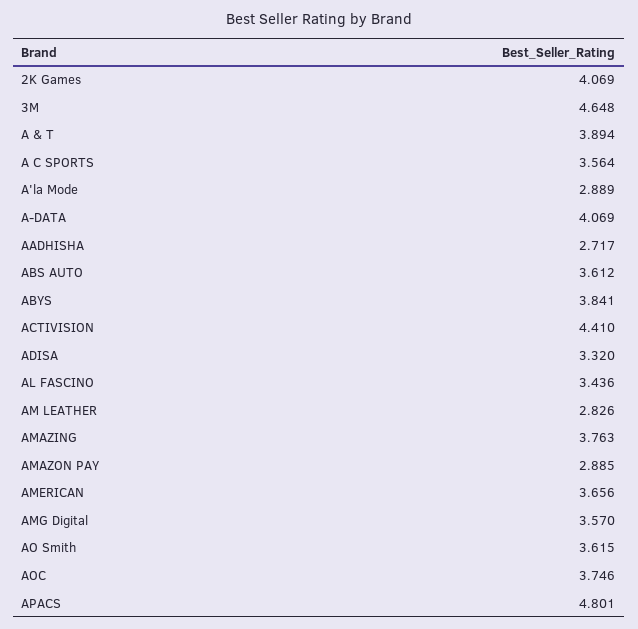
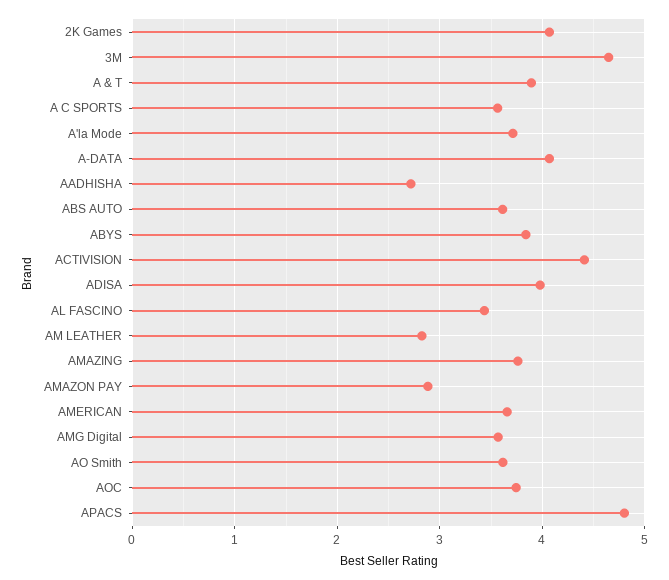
  {
    "2K Games": 4.069,
    "3M": 4.648,
    "A & T": 3.894,
    "A C SPORTS": 3.564,
-   "A'la Mode": 2.889,
+   "A'la Mode": 3.7,
    "A-DATA": 4.069,
    "AADHISHA": 2.717,
    "ABS AUTO": 3.612,
    "ABYS": 3.841,
    "ACTIVISION": 4.41,
-   "ADISA": 3.32,
+   "ADISA": 4,
    "AL FASCINO": 3.436,
    "AM LEATHER": 2.826,
    "AMAZING": 3.763,
    "AMAZON PAY": 2.885,
    "AMERICAN": 3.656,
    "AMG Digital": 3.57,
    "AO Smith": 3.615,
    "AOC": 3.746,
    "APACS": 4.801
  }

